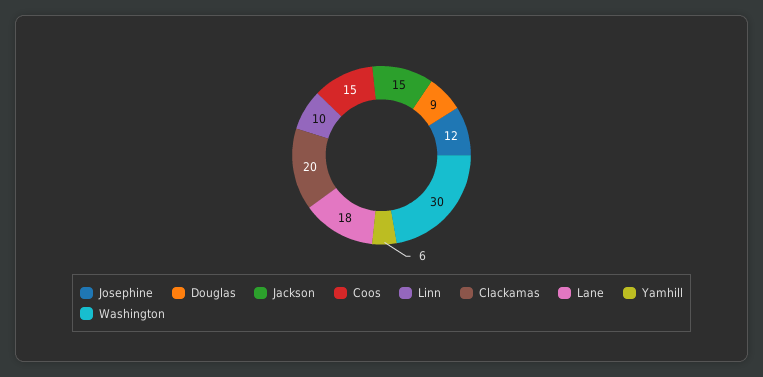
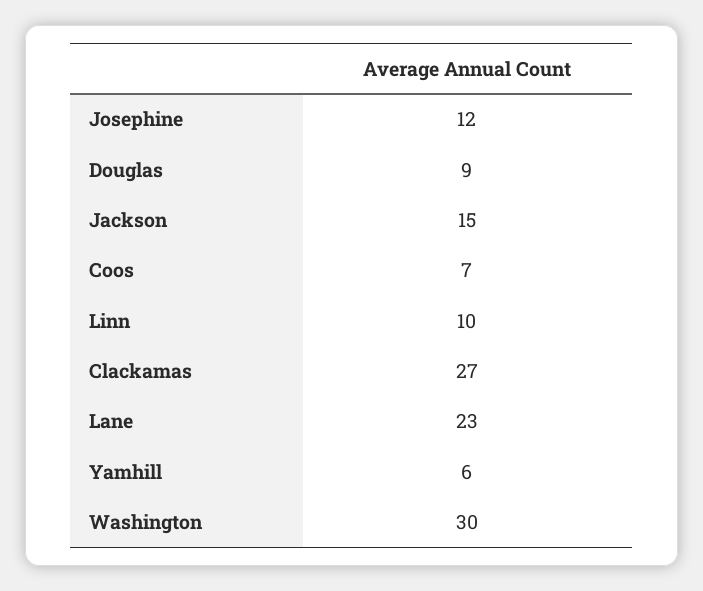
  {
    "Josephine": 12,
    "Douglas": 9,
    "Jackson": 15,
-   "Coos": 15,
+   "Coos": 7,
    "Linn": 10,
-   "Clackamas": 20,
+   "Clackamas": 27,
-   "Lane": 18,
+   "Lane": 23,
    "Yamhill": 6,
    "Washington": 30
  }

